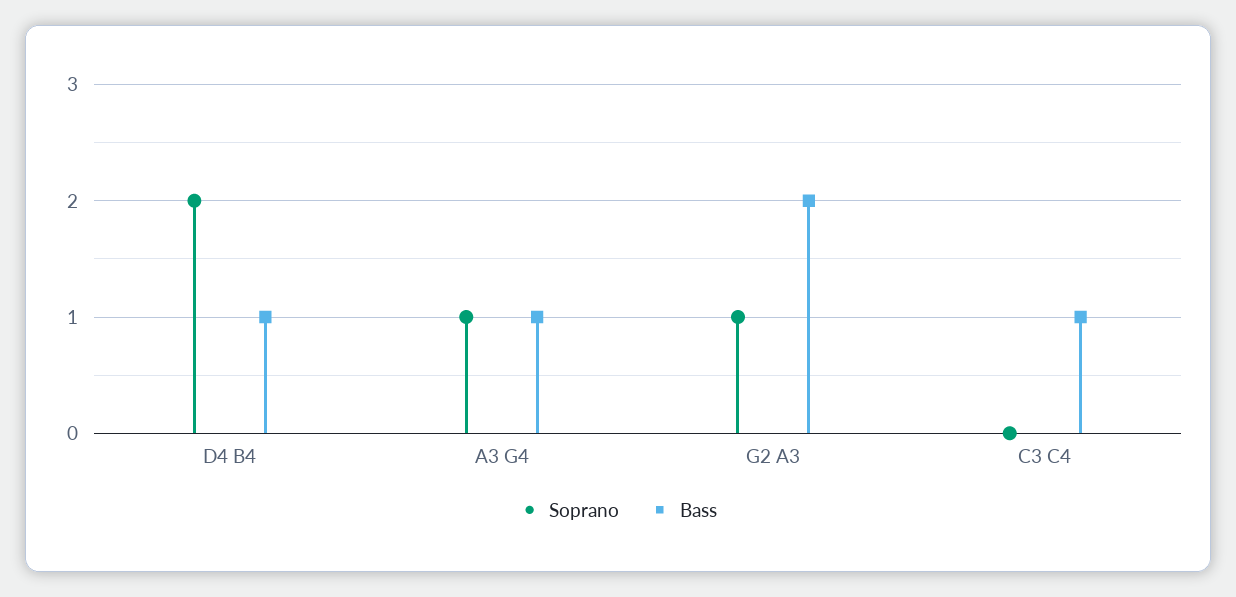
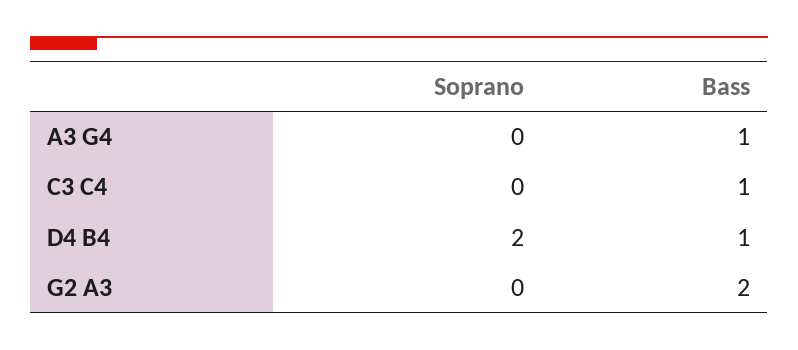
  {
    "Soprano": {
      "D4 B4": 2,
-     "A3 G4": 1,
+     "A3 G4": 0,
-     "G2 A3": 1,
+     "G2 A3": 0,
      "C3 C4": 0
    },
    "Bass": {
      "D4 B4": 1,
      "A3 G4": 1,
      "G2 A3": 2,
      "C3 C4": 1
    }
  }

